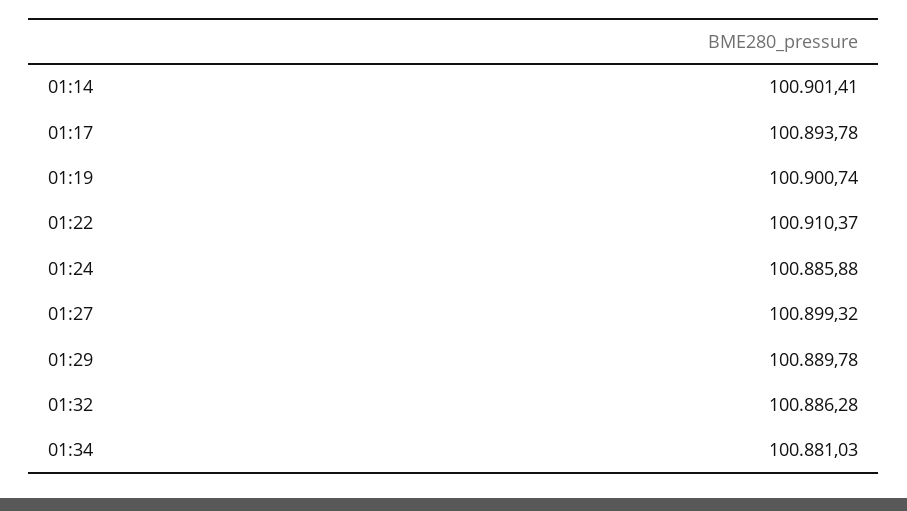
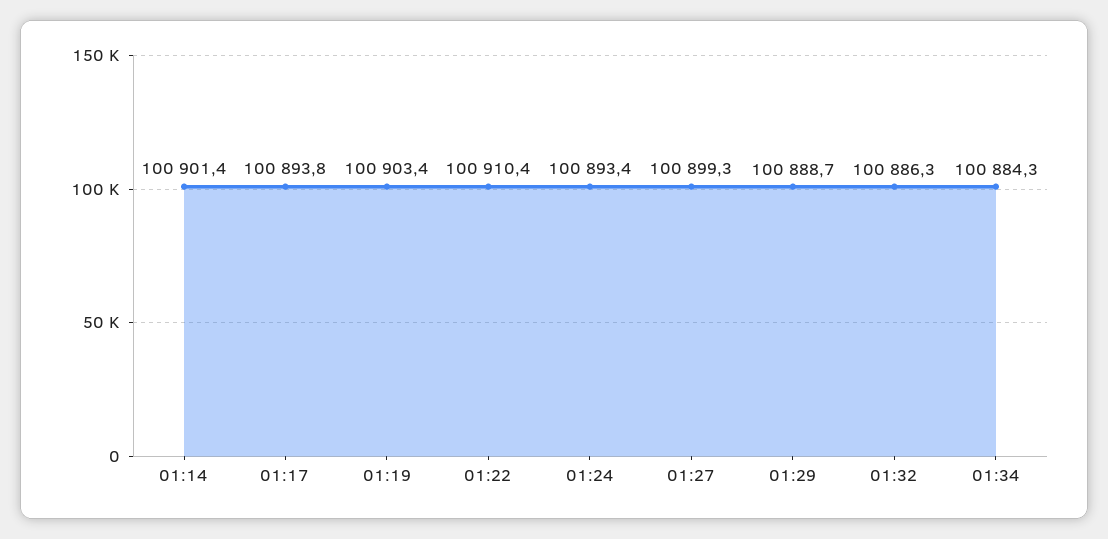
  {
    "01:14": 100901.41,
    "01:17": 100893.78,
-   "01:19": 100900.74,
+   "01:19": 100903.4,
    "01:22": 100910.37,
-   "01:24": 100885.88,
+   "01:24": 100893.4,
    "01:27": 100899.32,
-   "01:29": 100889.78,
+   "01:29": 100888.7,
    "01:32": 100886.28,
-   "01:34": 100881.03
+   "01:34": 100884.3
  }

